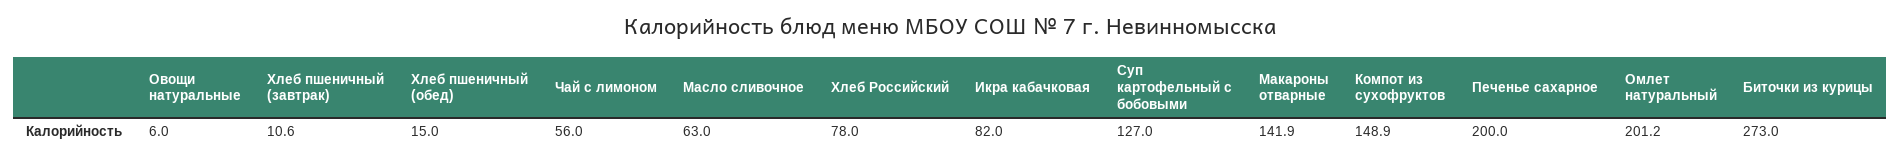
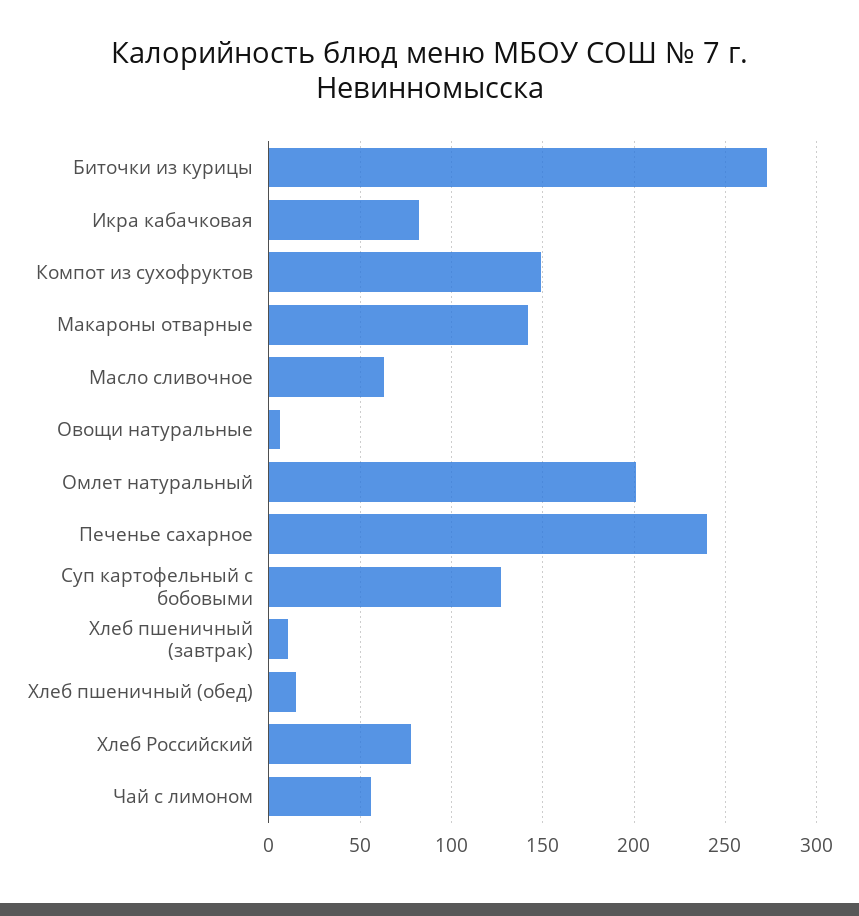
  {
    "Овощи натуральные": 6,
    "Хлеб пшеничный (завтрак)": 10.6,
    "Хлеб пшеничный (обед)": 15,
    "Чай с лимоном": 56,
    "Масло сливочное": 63,
    "Хлеб Российский": 78,
    "Икра кабачковая": 82,
    "Суп картофельный с бобовыми": 127,
    "Макароны отварные": 141.9,
    "Компот из сухофруктов": 148.9,
-   "Печенье сахарное": 200,
+   "Печенье сахарное": 240,
    "Омлет натуральный": 201.2,
    "Биточки из курицы": 273
  }

